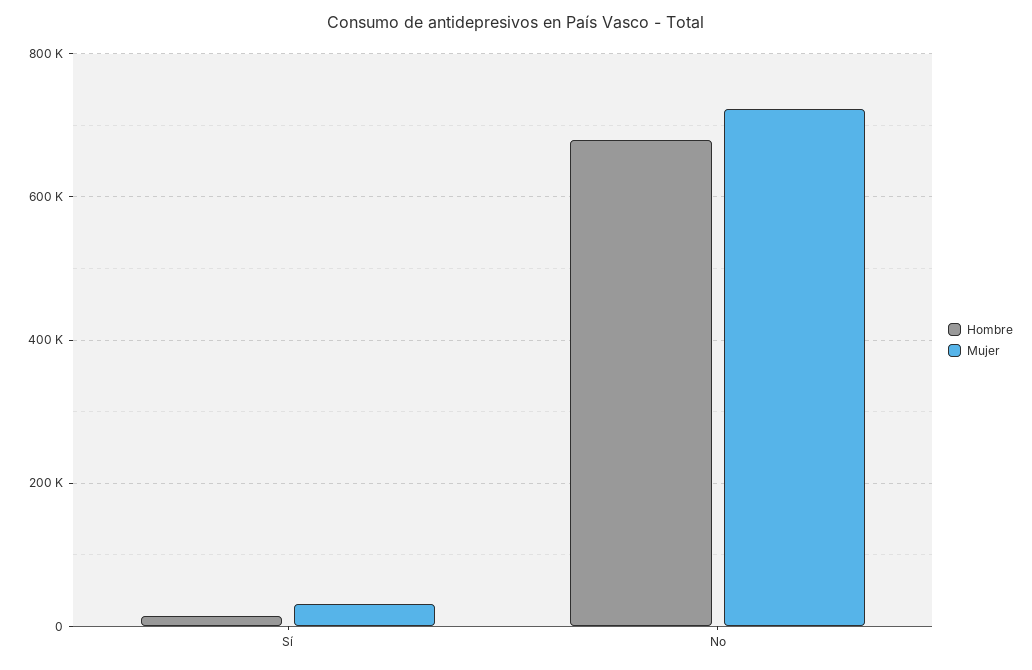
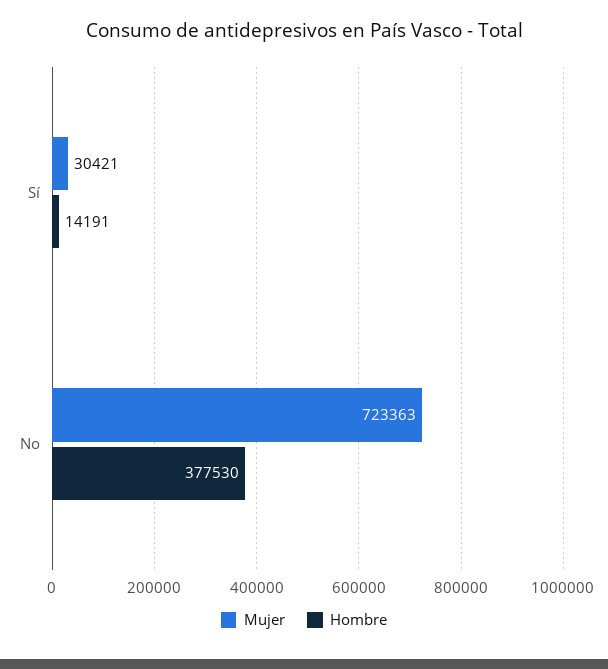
  {
    "Hombre": {
      "Sí": 14191,
-     "No": 680000
+     "No": 377530
    },
    "Mujer": {
      "Sí": 30421,
      "No": 723363
    }
  }

